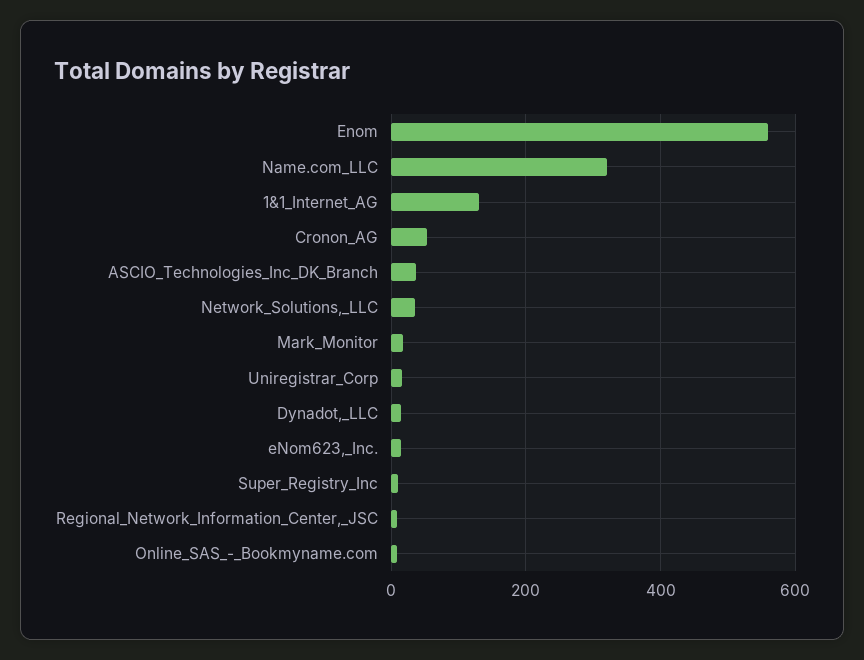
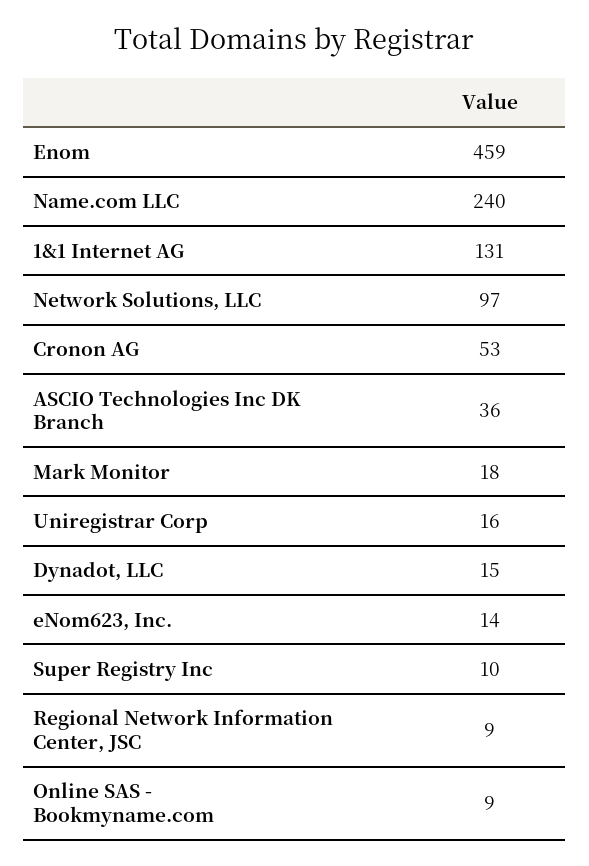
  {
-   "Enom": 560,
+   "Enom": 459,
-   "Name.com_LLC": 320,
+   "Name.com_LLC": 240,
    "1&1_Internet_AG": 131,
    "Cronon_AG": 53,
    "ASCIO_Technologies_Inc_DK_Branch": 36,
-   "Network_Solutions,_LLC": 40,
+   "Network_Solutions,_LLC": 97,
    "Mark_Monitor": 18,
    "Uniregistrar_Corp": 16,
    "Dynadot,_LLC": 15,
    "eNom623,_Inc.": 14,
    "Super_Registry_Inc": 10,
    "Regional_Network_Information_Center,_JSC": 9,
    "Online_SAS_-_Bookmyname.com": 9
  }

